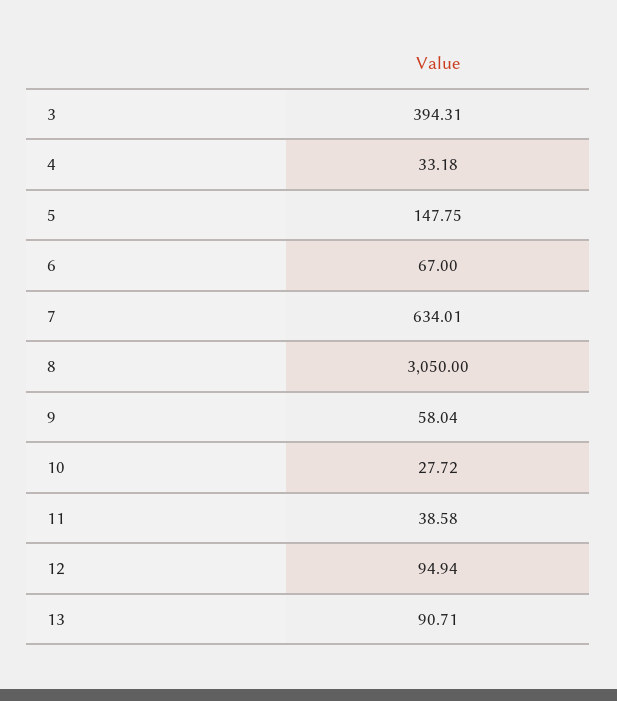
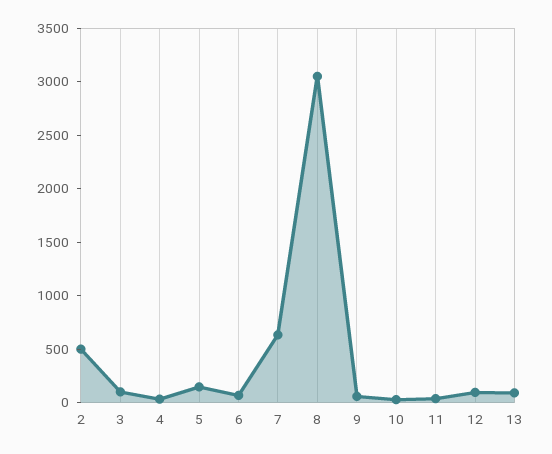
  {
-   "3": 394.31,
+   "3": 100,
    "4": 33.18,
    "5": 147.75,
    "6": 67,
    "7": 634.01,
    "8": 3050,
    "9": 58.04,
    "10": 27.72,
    "11": 38.58,
    "12": 94.94,
-   "13": 90.71
+   "13": 90.71,
+   "2": 500
  }

